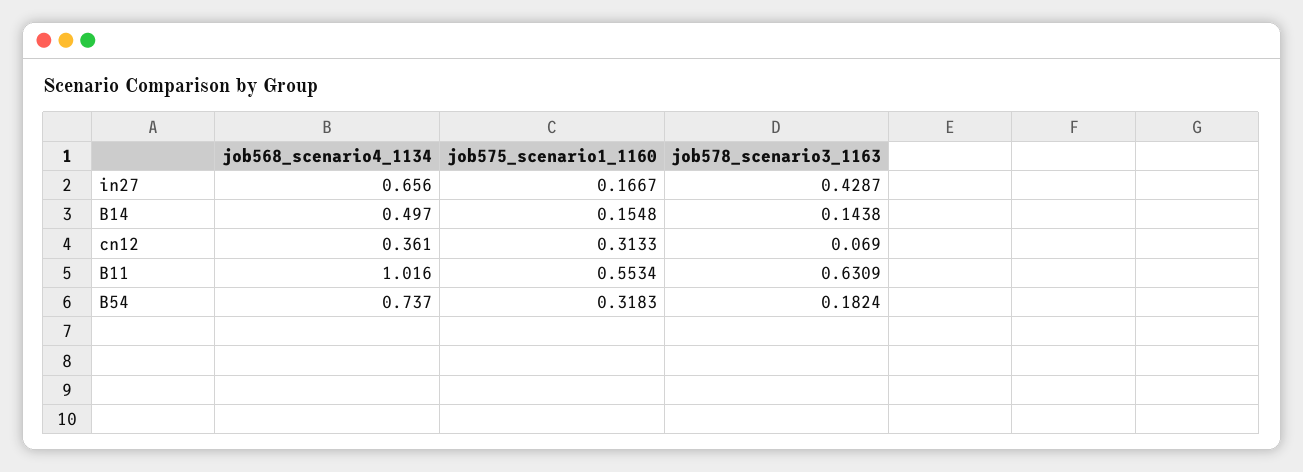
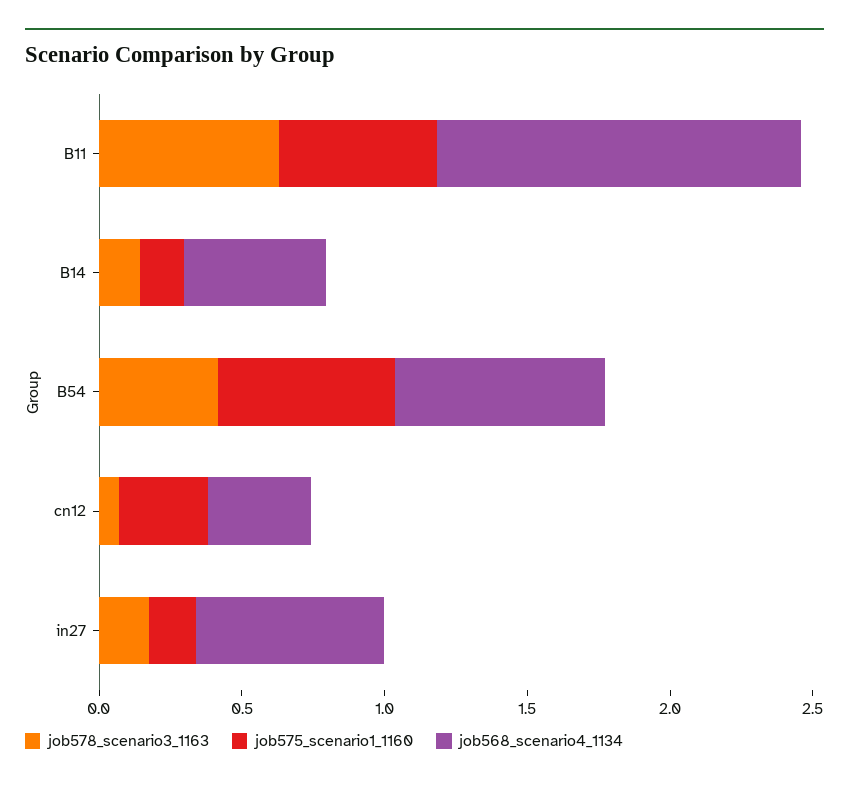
  {
    "job568_scenario4_1134": {
      "in27": 0.656,
      "B14": 0.497,
      "cn12": 0.361,
-     "B11": 1.016,
+     "B11": 1.3,
      "B54": 0.737
    },
    "job575_scenario1_1160": {
      "in27": 0.1667,
      "B14": 0.1548,
      "cn12": 0.3133,
      "B11": 0.5534,
-     "B54": 0.3183
+     "B54": 0.6
    },
    "job578_scenario3_1163": {
-     "in27": 0.4287,
+     "in27": 0.2,
      "B14": 0.1438,
      "cn12": 0.069,
      "B11": 0.6309,
-     "B54": 0.1824
+     "B54": 0.4
    }
  }

